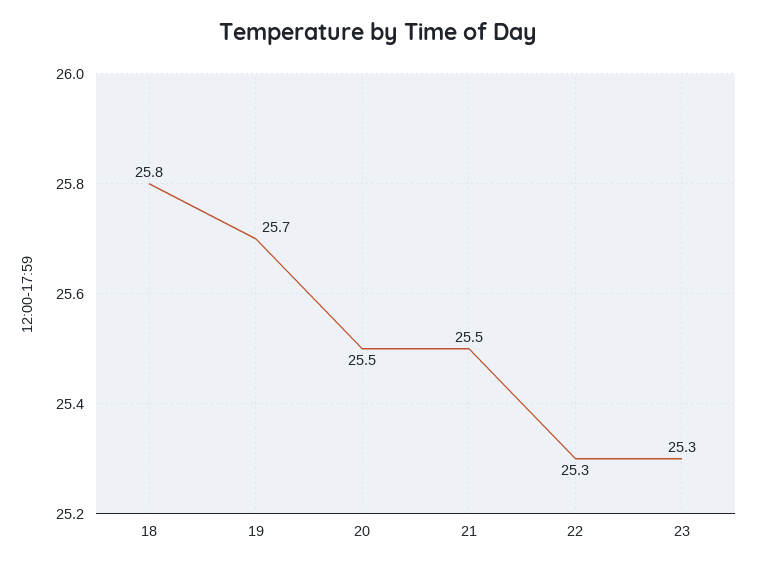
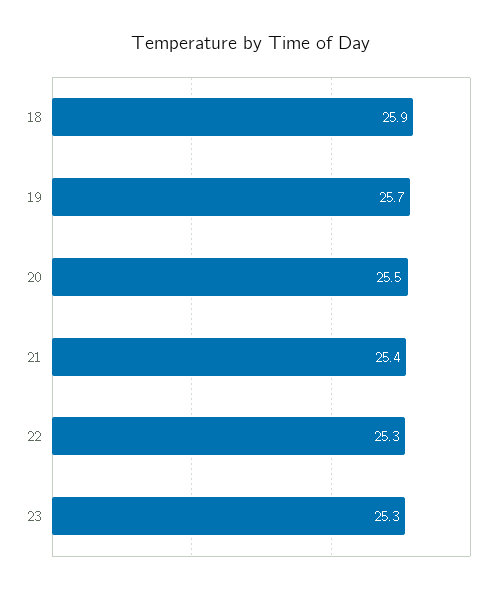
  {
-   "18": 25.8,
+   "18": 25.9,
    "19": 25.7,
    "20": 25.5,
-   "21": 25.5,
+   "21": 25.4,
    "22": 25.3,
    "23": 25.3
  }

